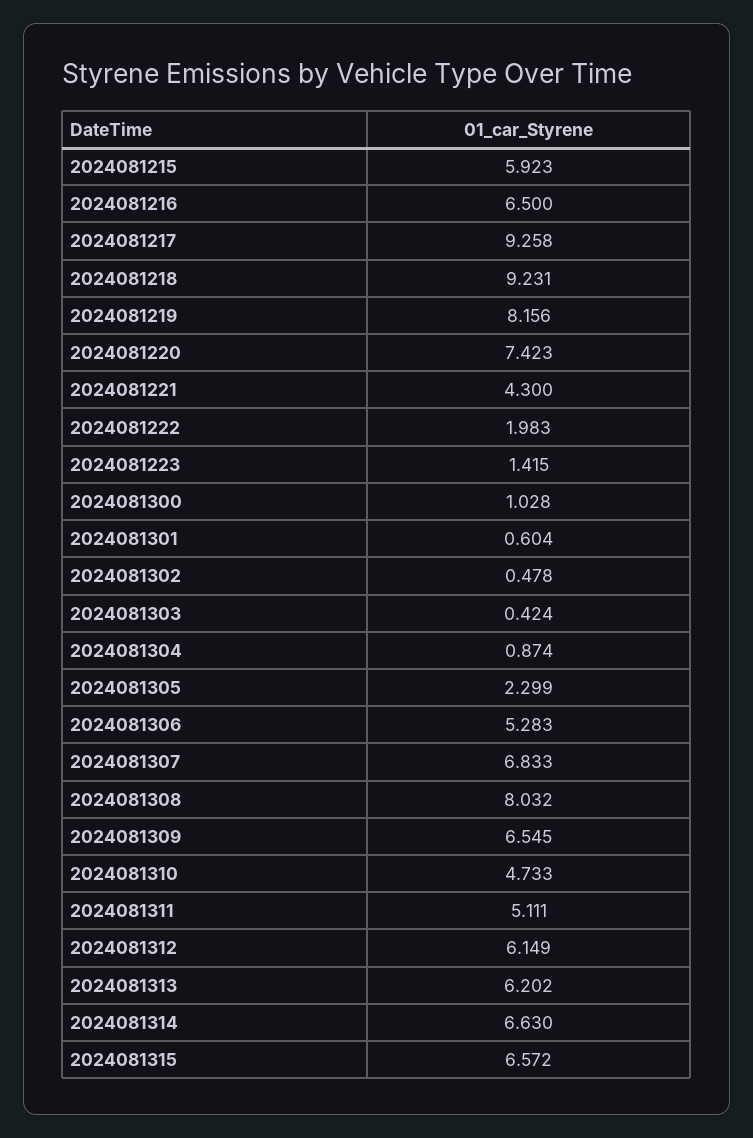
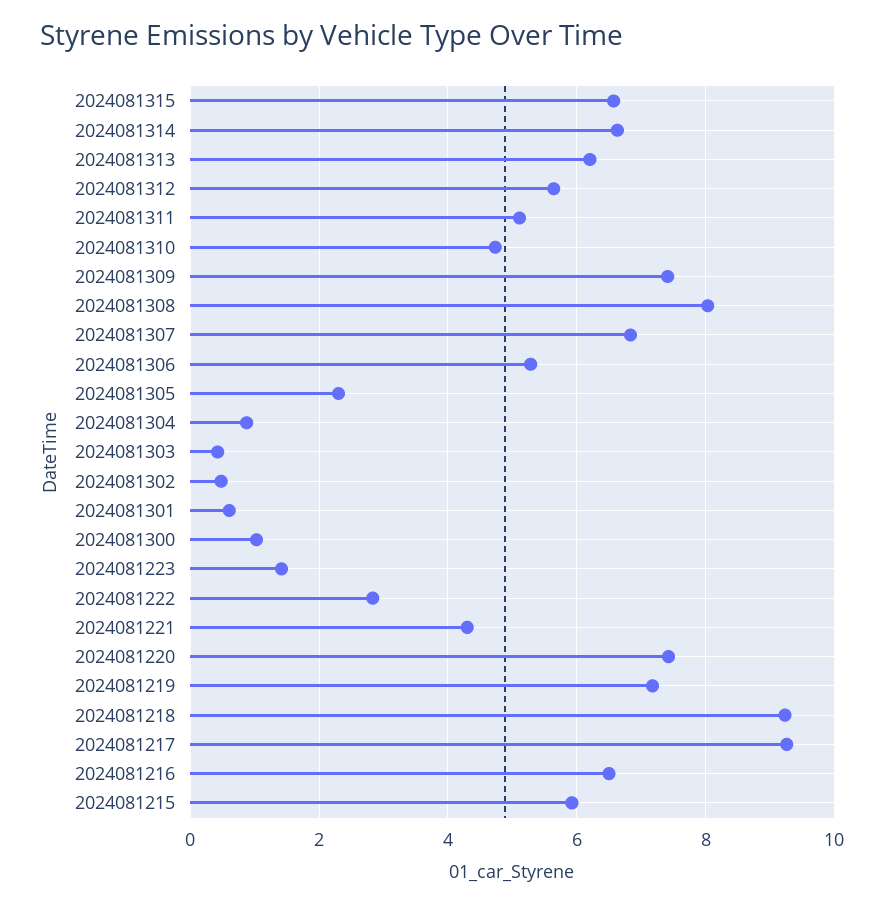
  {
    "2024081215": 5.923,
    "2024081216": 6.5,
    "2024081217": 9.258,
    "2024081218": 9.231,
-   "2024081219": 8.156,
+   "2024081219": 7.2,
    "2024081220": 7.423,
    "2024081221": 4.3,
-   "2024081222": 1.983,
+   "2024081222": 2.8,
    "2024081223": 1.415,
    "2024081300": 1.028,
    "2024081301": 0.604,
    "2024081302": 0.478,
    "2024081303": 0.424,
    "2024081304": 0.874,
    "2024081305": 2.299,
    "2024081306": 5.283,
    "2024081307": 6.833,
    "2024081308": 8.032,
-   "2024081309": 6.545,
+   "2024081309": 7.4,
    "2024081310": 4.733,
    "2024081311": 5.111,
-   "2024081312": 6.149,
+   "2024081312": 5.6,
    "2024081313": 6.202,
    "2024081314": 6.63,
    "2024081315": 6.572
  }

